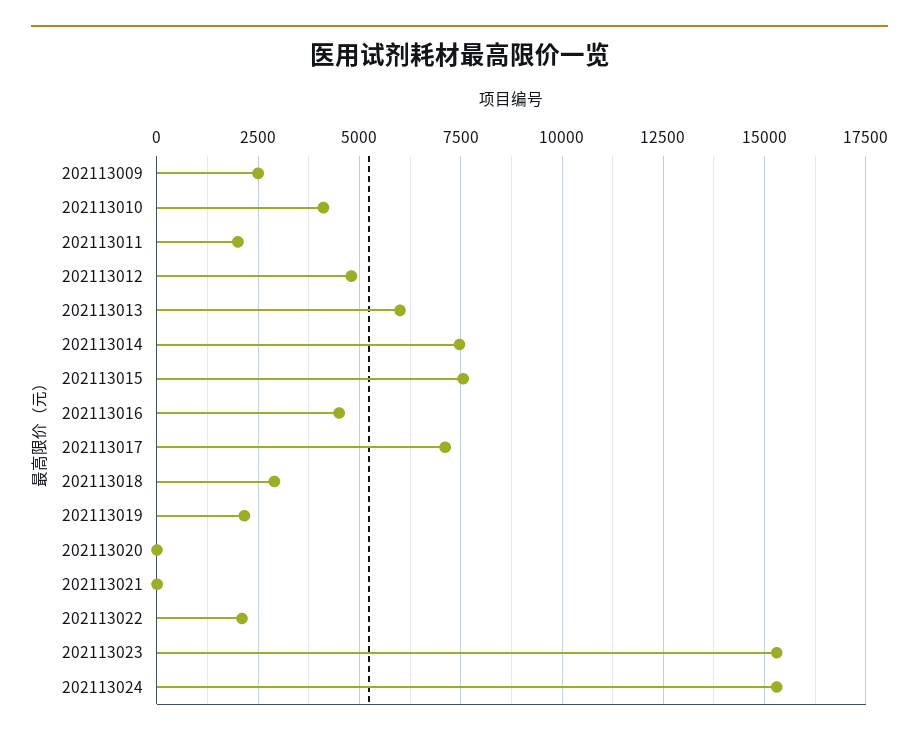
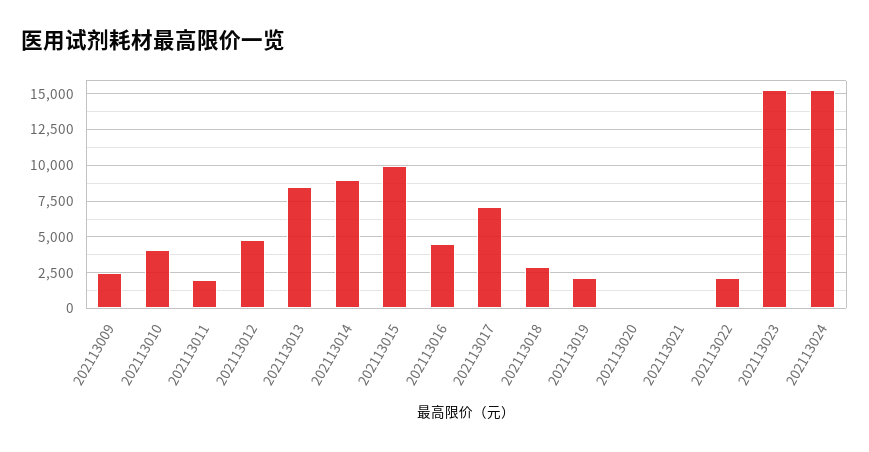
  {
    "202113009": 2500,
    "202113010": 4000,
    "202113011": 2000,
    "202113012": 4750,
-   "202113013": 6000,
+   "202113013": 8500,
-   "202113014": 7500,
+   "202113014": 9000,
-   "202113015": 7500,
+   "202113015": 10000,
    "202113016": 4500,
    "202113017": 7000,
    "202113018": 3000,
    "202113019": 2250,
    "202113020": 0,
    "202113021": 0,
    "202113022": 2000,
    "202113023": 15250,
    "202113024": 15250
  }

